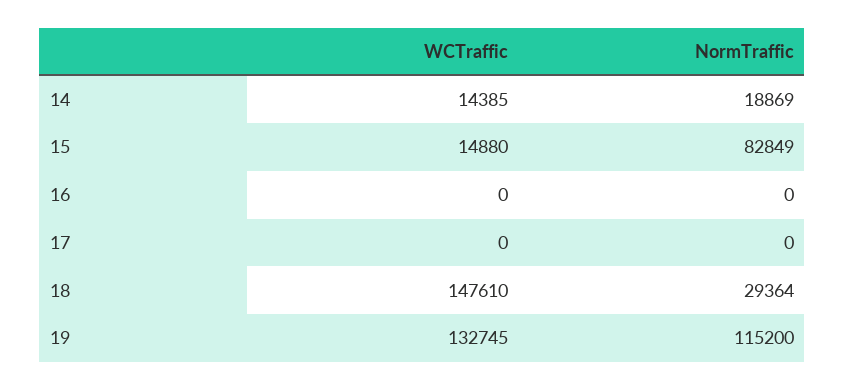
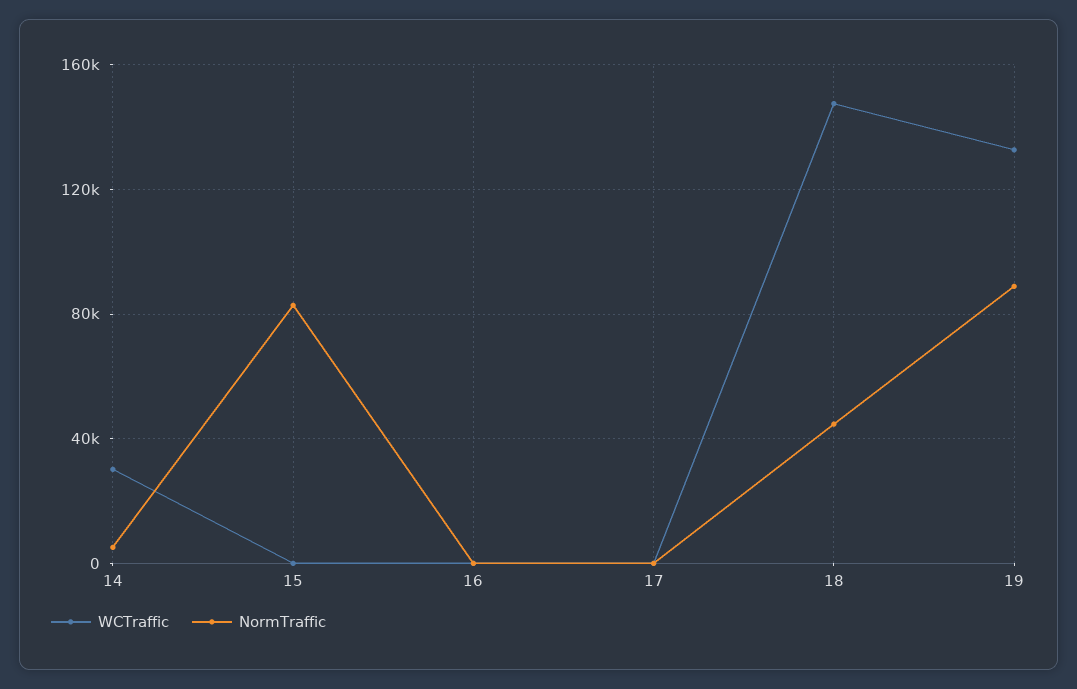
  {
    "WCTraffic": {
-     "14": 14385,
+     "14": 30000,
-     "15": 14880,
+     "15": 0,
      "16": 0,
      "17": 0,
      "18": 147610,
      "19": 132745
    },
    "NormTraffic": {
-     "14": 18869,
+     "14": 5000,
      "15": 82849,
      "16": 0,
      "17": 0,
-     "18": 29364,
+     "18": 45000,
-     "19": 115200
+     "19": 90000
    }
  }

